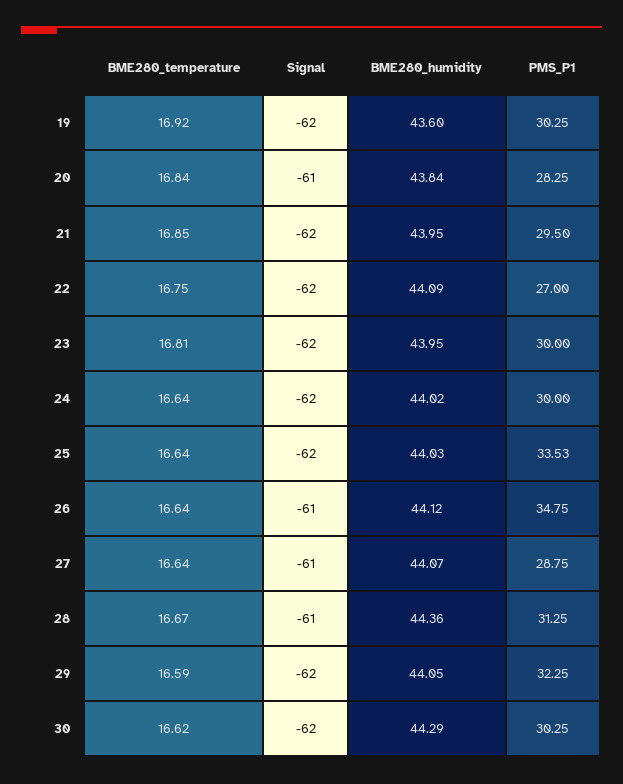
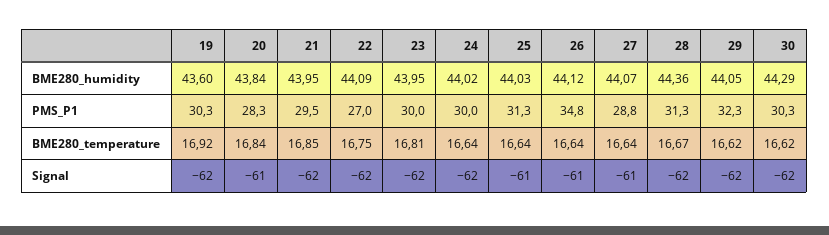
  {
    "BME280_temperature": {
      "19": 16.92,
      "20": 16.84,
      "21": 16.85,
      "22": 16.75,
      "23": 16.81,
      "24": 16.64,
      "25": 16.64,
      "26": 16.64,
      "27": 16.64,
      "28": 16.67,
-     "29": 16.59,
+     "29": 16.62,
      "30": 16.62
    },
    "Signal": {
      "19": -62,
      "20": -61,
      "21": -62,
      "22": -62,
      "23": -62,
      "24": -62,
-     "25": -62,
+     "25": -61,
      "26": -61,
      "27": -61,
-     "28": -61,
+     "28": -62,
      "29": -62,
      "30": -62
    },
    "BME280_humidity": {
      "19": 43.6,
      "20": 43.84,
      "21": 43.95,
      "22": 44.09,
      "23": 43.95,
      "24": 44.02,
      "25": 44.03,
      "26": 44.12,
      "27": 44.07,
      "28": 44.36,
      "29": 44.05,
      "30": 44.29
    },
    "PMS_P1": {
      "19": 30.25,
      "20": 28.25,
      "21": 29.5,
      "22": 27,
      "23": 30,
      "24": 30,
-     "25": 33.53,
+     "25": 31.3,
      "26": 34.75,
      "27": 28.75,
      "28": 31.25,
      "29": 32.25,
      "30": 30.25
    }
  }

